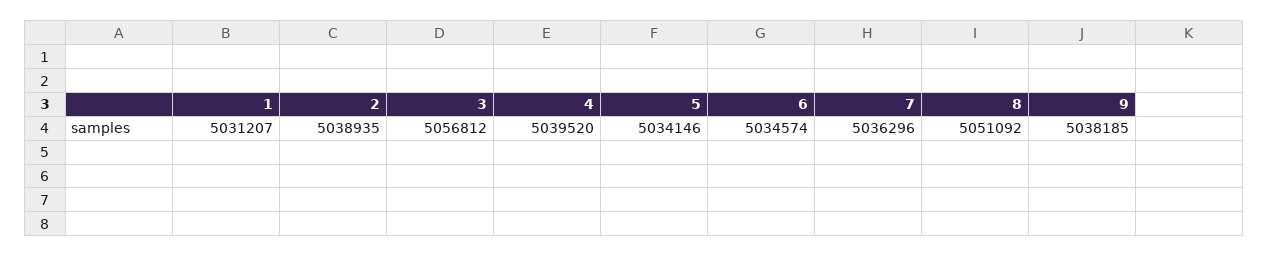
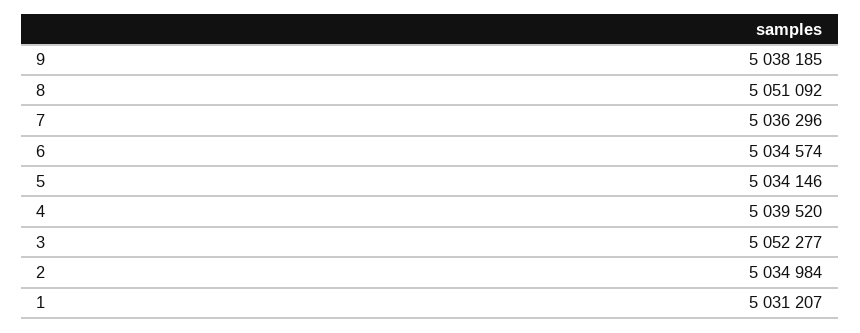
  {
    "1": 5031207,
-   "2": 5038935,
+   "2": 5034984,
-   "3": 5056812,
+   "3": 5052277,
    "4": 5039520,
    "5": 5034146,
    "6": 5034574,
    "7": 5036296,
    "8": 5051092,
    "9": 5038185
  }

